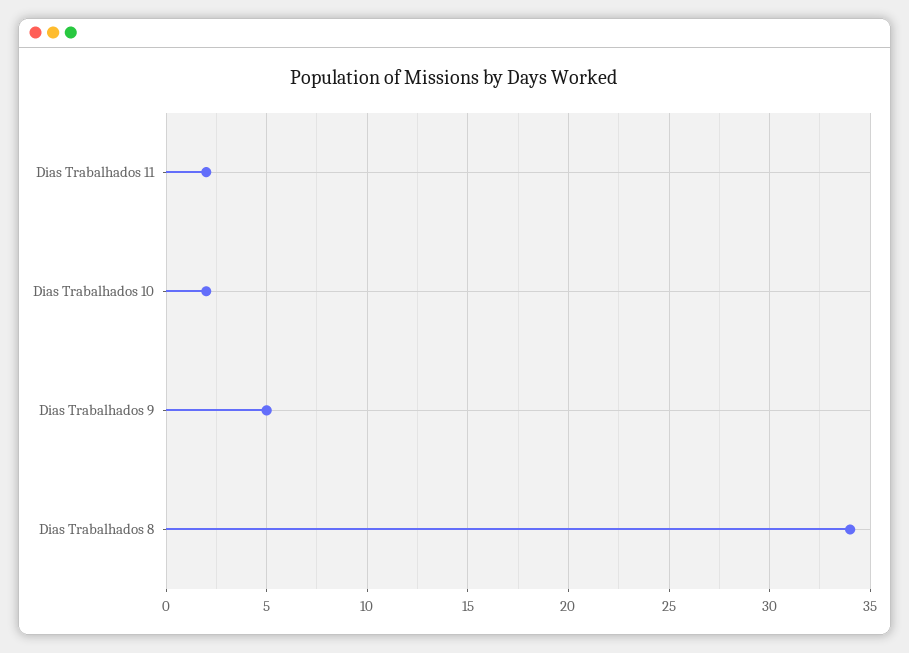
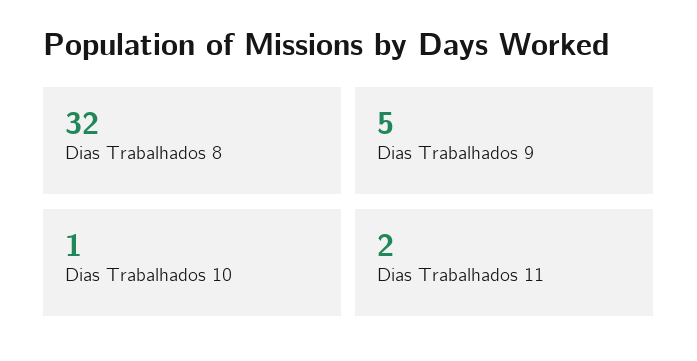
  {
    "Dias Trabalhados 11": 2,
-   "Dias Trabalhados 10": 2,
+   "Dias Trabalhados 10": 1,
    "Dias Trabalhados 9": 5,
-   "Dias Trabalhados 8": 34
+   "Dias Trabalhados 8": 32
  }

